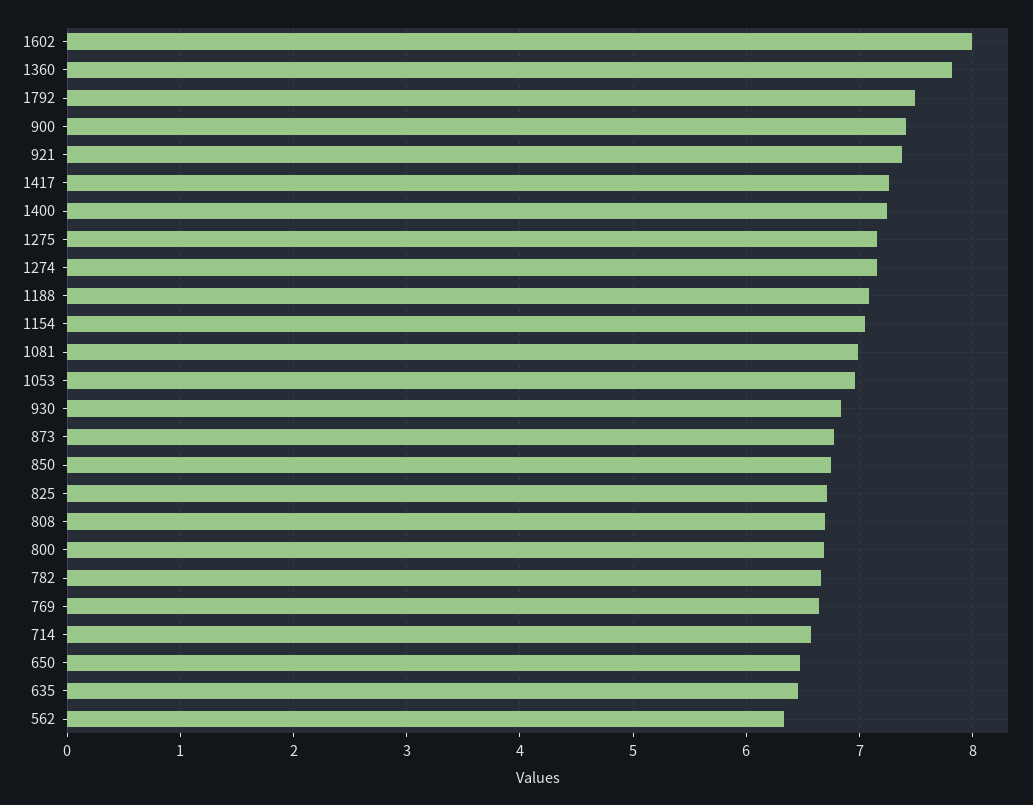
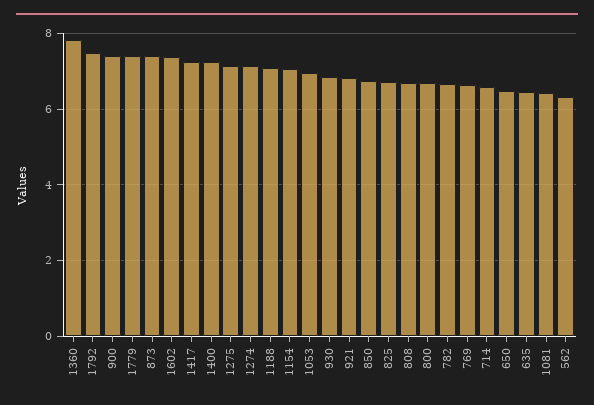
  {
-   "1602": 8,
+   "1602": 7.4,
    "1360": 7.8,
    "1792": 7.5,
    "900": 7.4,
-   "921": 7.4,
+   "921": 6.8,
    "1417": 7.3,
    "1400": 7.2,
    "1275": 7.2,
    "1274": 7.2,
    "1188": 7.1,
    "1154": 7.1,
-   "1081": 7,
+   "1081": 6.4,
    "1053": 7,
    "930": 6.8,
-   "873": 6.8,
+   "873": 7.4,
    "850": 6.7,
    "825": 6.7,
    "808": 6.7,
    "800": 6.7,
    "782": 6.7,
    "769": 6.6,
    "714": 6.6,
    "650": 6.5,
    "635": 6.5,
-   "562": 6.3
+   "562": 6.3,
+   "1779": 7.4
  }

